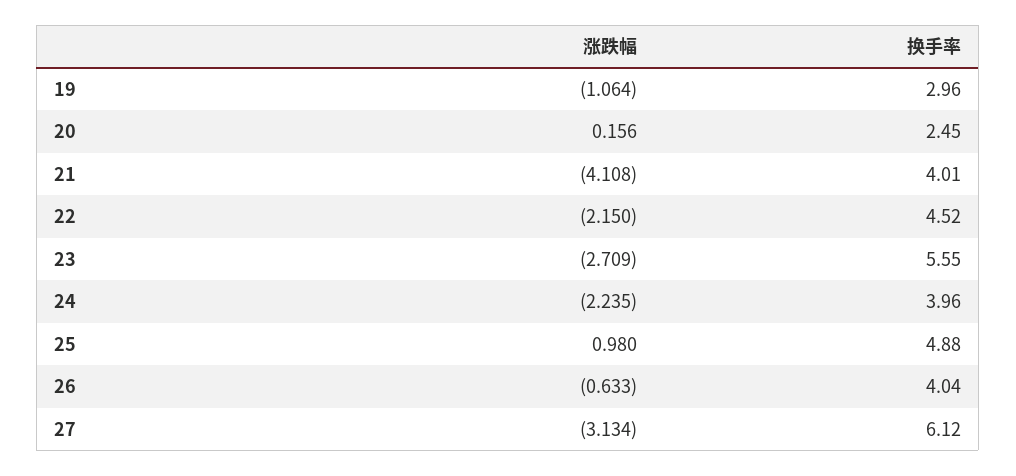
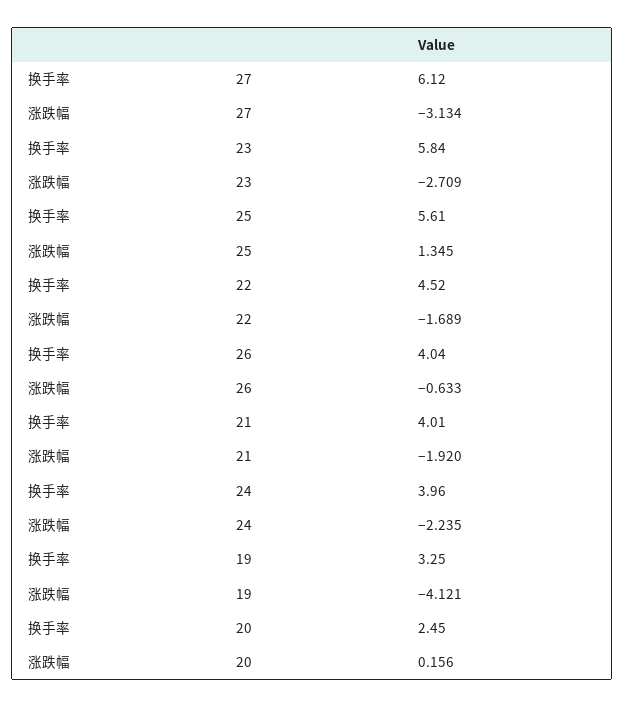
  {
    "涨跌幅": {
-     "19": -1.064,
+     "19": -4.121,
      "20": 0.156,
-     "21": -4.108,
+     "21": -1.92,
-     "22": -2.15,
+     "22": -1.689,
      "23": -2.709,
      "24": -2.235,
-     "25": 0.98,
+     "25": 1.345,
      "26": -0.633,
      "27": -3.134
    },
    "换手率": {
-     "19": 2.96,
+     "19": 3.25,
      "20": 2.45,
      "21": 4.01,
      "22": 4.52,
-     "23": 5.55,
+     "23": 5.84,
      "24": 3.96,
-     "25": 4.88,
+     "25": 5.61,
      "26": 4.04,
      "27": 6.12
    }
  }

